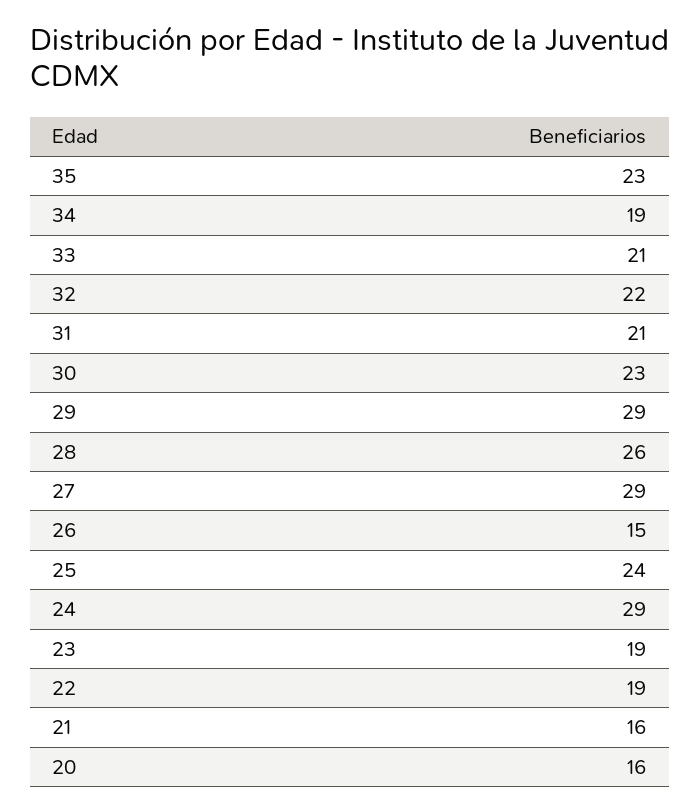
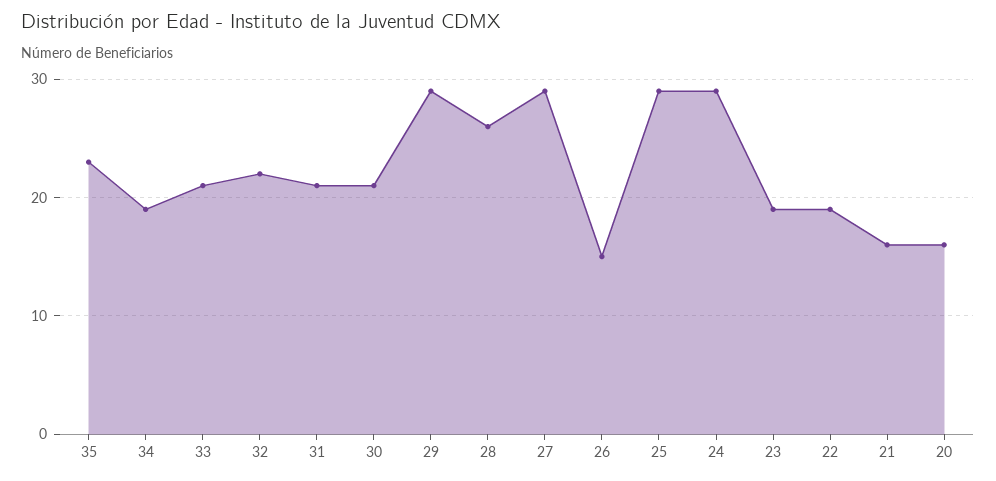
  {
    "35": 23,
    "34": 19,
    "33": 21,
    "32": 22,
    "31": 21,
-   "30": 23,
+   "30": 21,
    "29": 29,
    "28": 26,
    "27": 29,
    "26": 15,
-   "25": 24,
+   "25": 29,
    "24": 29,
    "23": 19,
    "22": 19,
    "21": 16,
    "20": 16
  }

